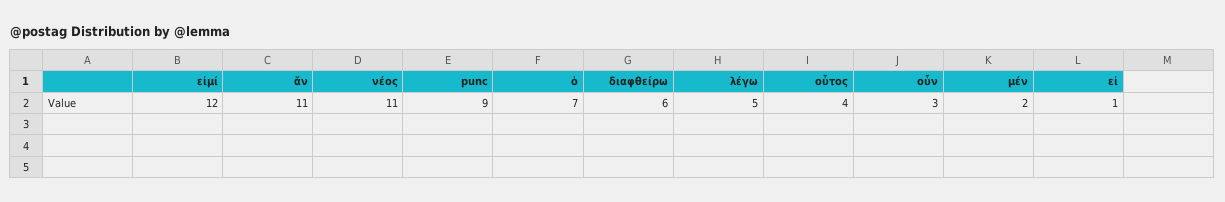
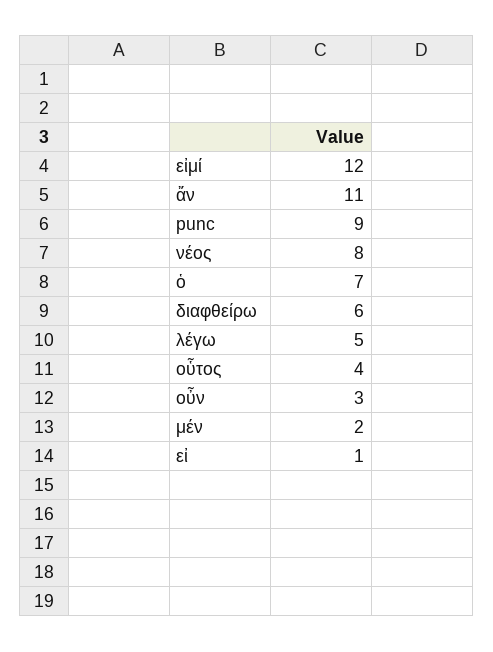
  {
    "εἰμί": 12,
    "ἄν": 11,
-   "νέος": 11,
+   "νέος": 8,
    "punc": 9,
    "ὁ": 7,
    "διαφθείρω": 6,
    "λέγω": 5,
    "οὗτος": 4,
    "οὖν": 3,
    "μέν": 2,
    "εἰ": 1
  }

